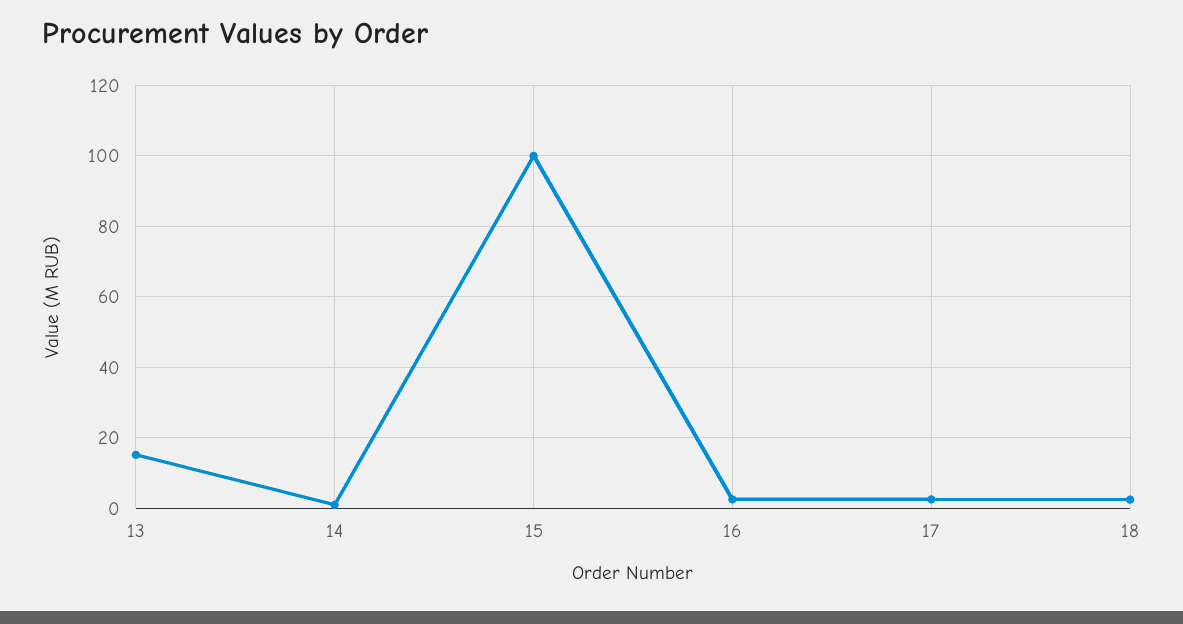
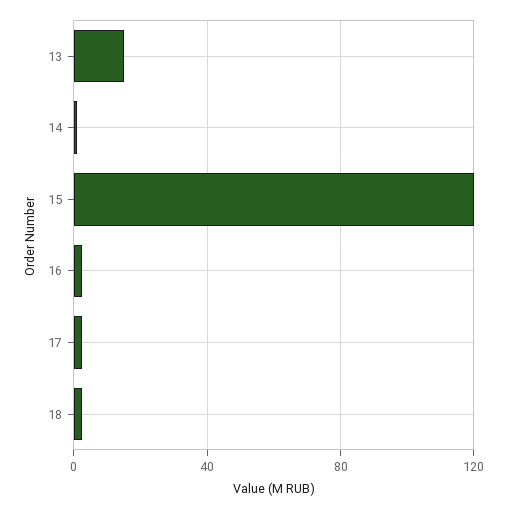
  {
    "13": 16,
    "14": 2,
-   "15": 100,
+   "15": 120,
    "16": 2,
    "17": 2,
    "18": 2
  }

